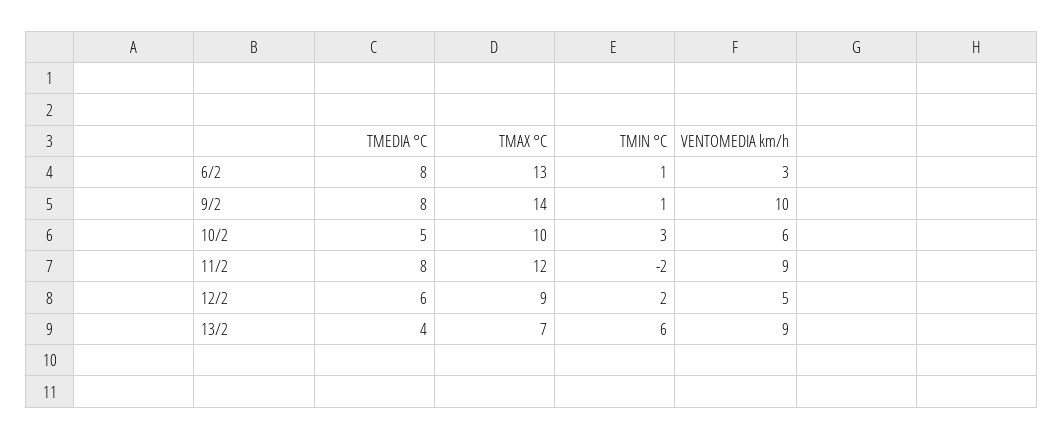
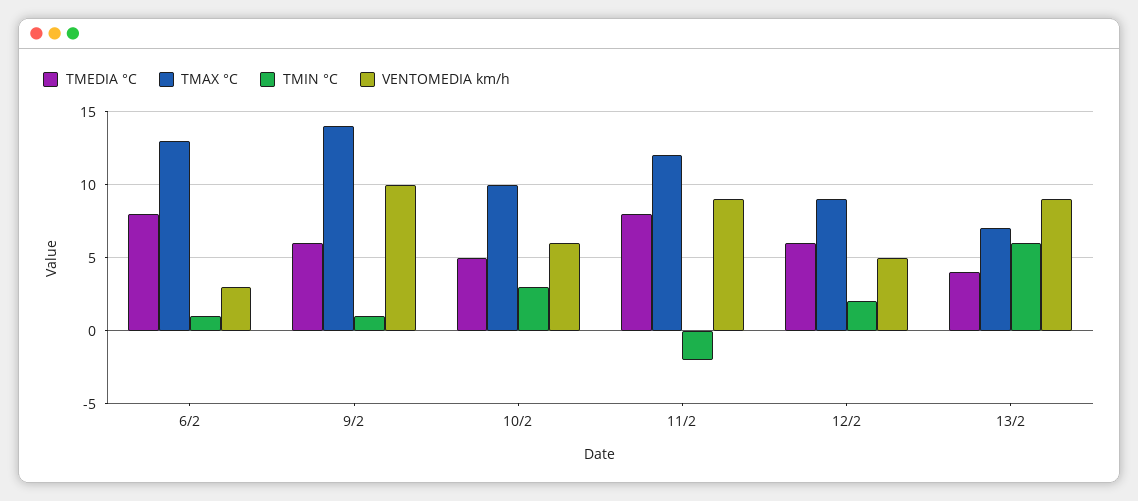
  {
    "TMEDIA °C": {
      "6/2": 8,
-     "9/2": 8,
+     "9/2": 6,
      "10/2": 5,
      "11/2": 8,
      "12/2": 6,
      "13/2": 4
    },
    "TMAX °C": {
      "6/2": 13,
      "9/2": 14,
      "10/2": 10,
      "11/2": 12,
      "12/2": 9,
      "13/2": 7
    },
    "TMIN °C": {
      "6/2": 1,
      "9/2": 1,
      "10/2": 3,
      "11/2": -2,
      "12/2": 2,
      "13/2": 6
    },
    "VENTOMEDIA km/h": {
      "6/2": 3,
      "9/2": 10,
      "10/2": 6,
      "11/2": 9,
      "12/2": 5,
      "13/2": 9
    }
  }

